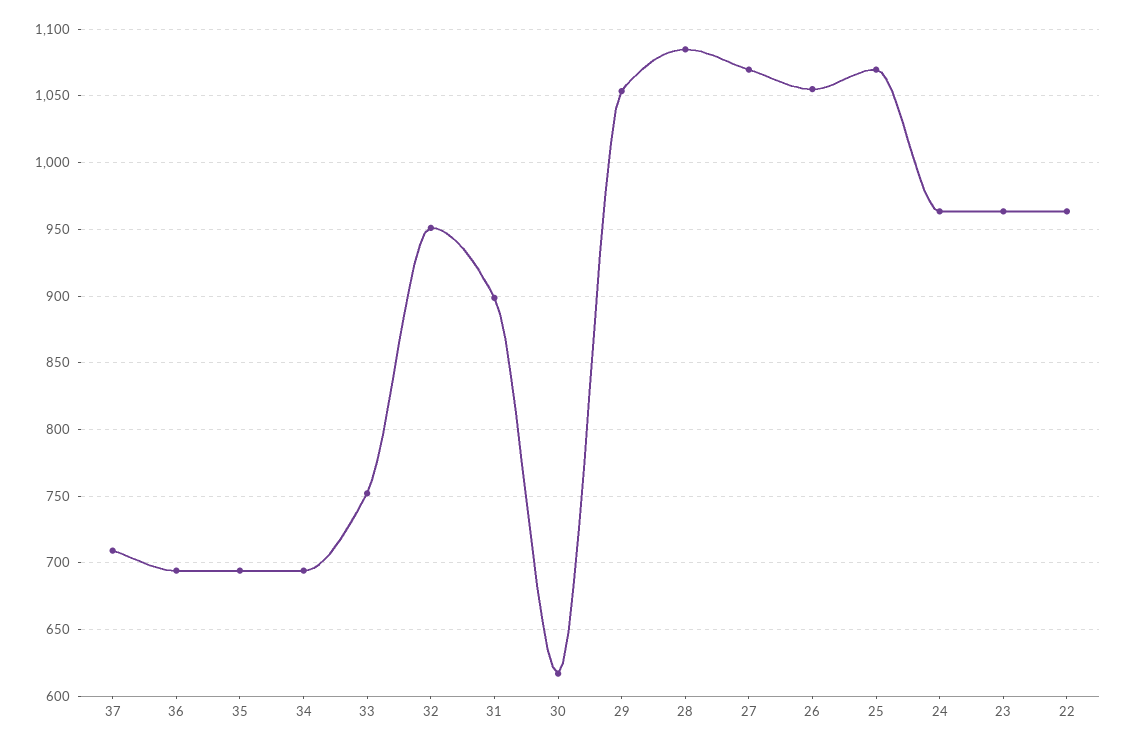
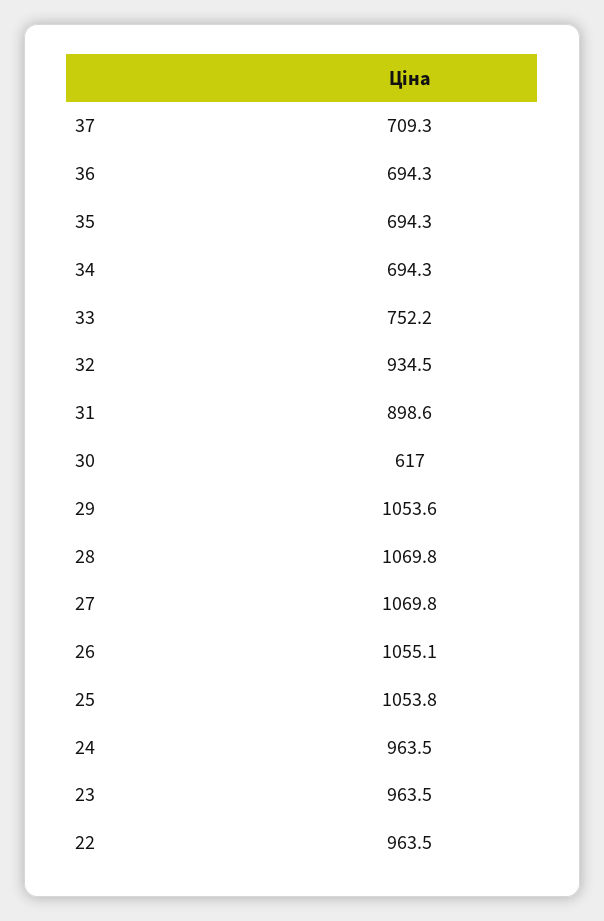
  {
    "37": 709.3,
    "36": 694.3,
    "35": 694.3,
    "34": 694.3,
    "33": 752.2,
-   "32": 950,
+   "32": 934.5,
    "31": 898.6,
    "30": 617,
    "29": 1053.6,
-   "28": 1085,
+   "28": 1069.8,
    "27": 1069.8,
    "26": 1055.1,
-   "25": 1070,
+   "25": 1053.8,
    "24": 963.5,
    "23": 963.5,
    "22": 963.5
  }

